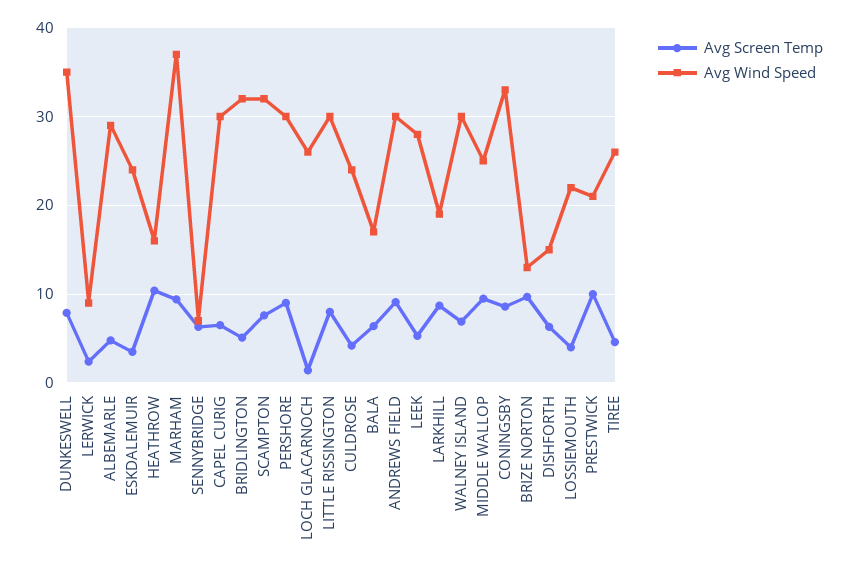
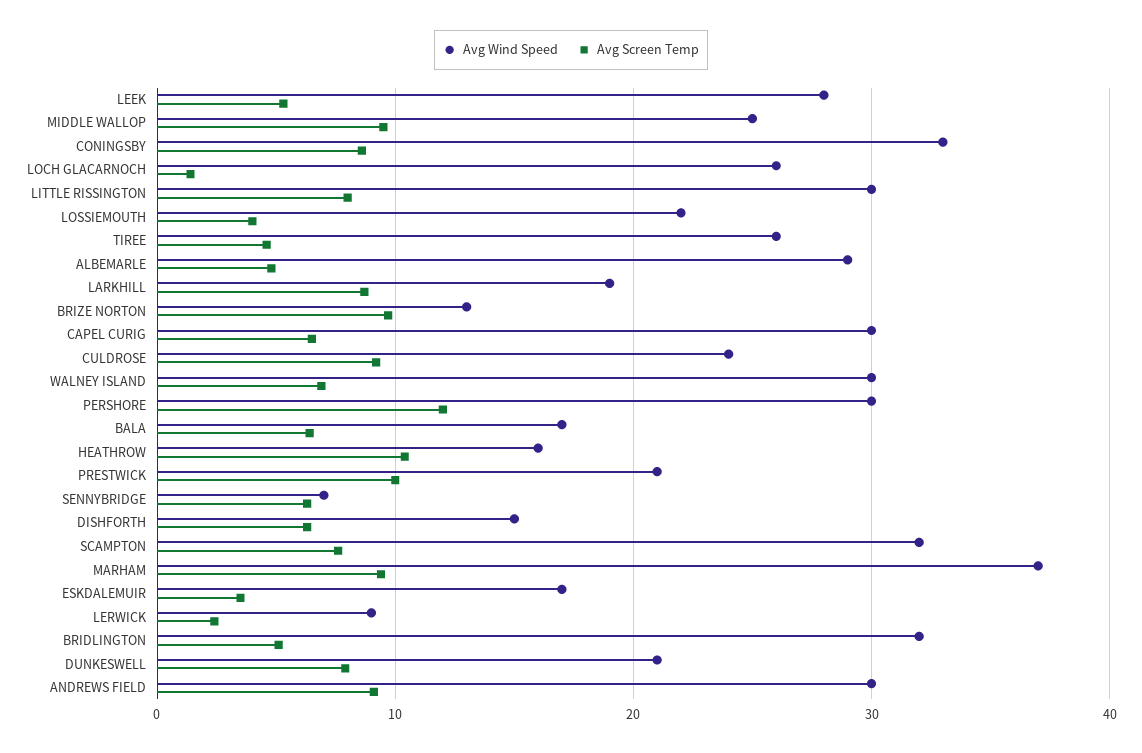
  {
    "Avg Screen Temp": {
      "DUNKESWELL": 8,
      "LERWICK": 2,
      "ALBEMARLE": 5,
      "ESKDALEMUIR": 4,
      "HEATHROW": 10,
      "MARHAM": 9,
      "SENNYBRIDGE": 6,
      "CAPEL CURIG": 7,
      "BRIDLINGTON": 5,
      "SCAMPTON": 8,
-     "PERSHORE": 9,
+     "PERSHORE": 12,
      "LOCH GLACARNOCH": 1,
      "LITTLE RISSINGTON": 8,
-     "CULDROSE": 4,
+     "CULDROSE": 9,
      "BALA": 6,
      "ANDREWS FIELD": 9,
      "LEEK": 5,
      "LARKHILL": 9,
      "WALNEY ISLAND": 7,
      "MIDDLE WALLOP": 10,
      "CONINGSBY": 9,
      "BRIZE NORTON": 10,
      "DISHFORTH": 6,
      "LOSSIEMOUTH": 4,
      "PRESTWICK": 10,
      "TIREE": 5
    },
    "Avg Wind Speed": {
-     "DUNKESWELL": 35,
+     "DUNKESWELL": 21,
      "LERWICK": 9,
      "ALBEMARLE": 29,
-     "ESKDALEMUIR": 24,
+     "ESKDALEMUIR": 17,
      "HEATHROW": 16,
      "MARHAM": 37,
      "SENNYBRIDGE": 7,
      "CAPEL CURIG": 30,
      "BRIDLINGTON": 32,
      "SCAMPTON": 32,
      "PERSHORE": 30,
      "LOCH GLACARNOCH": 26,
      "LITTLE RISSINGTON": 30,
      "CULDROSE": 24,
      "BALA": 17,
      "ANDREWS FIELD": 30,
      "LEEK": 28,
      "LARKHILL": 19,
      "WALNEY ISLAND": 30,
      "MIDDLE WALLOP": 25,
      "CONINGSBY": 33,
      "BRIZE NORTON": 13,
      "DISHFORTH": 15,
      "LOSSIEMOUTH": 22,
      "PRESTWICK": 21,
      "TIREE": 26
    }
  }

